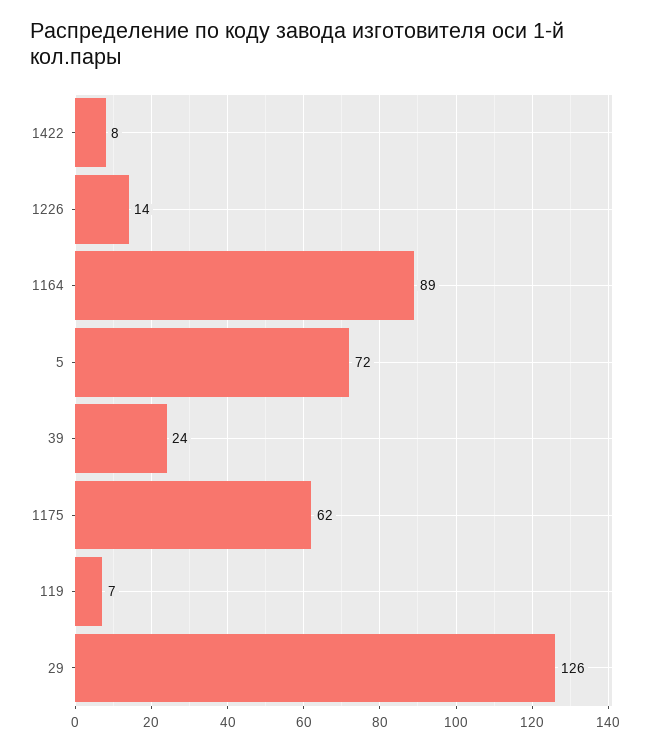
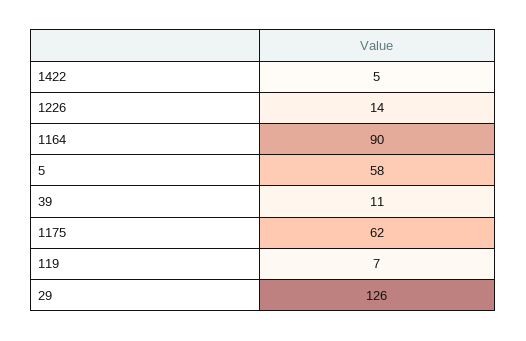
  {
-   "1422": 8,
+   "1422": 5,
    "1226": 14,
-   "1164": 89,
+   "1164": 90,
-   "5": 72,
+   "5": 58,
-   "39": 24,
+   "39": 11,
    "1175": 62,
    "119": 7,
    "29": 126
  }

